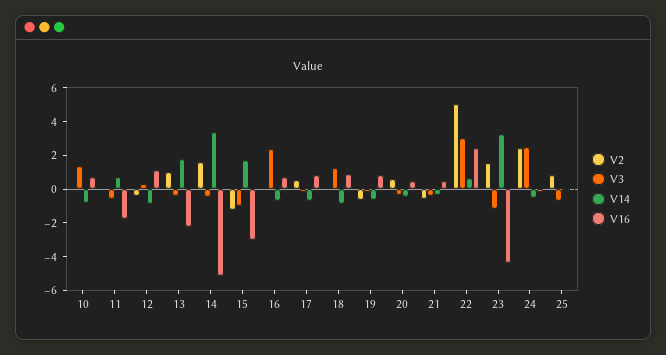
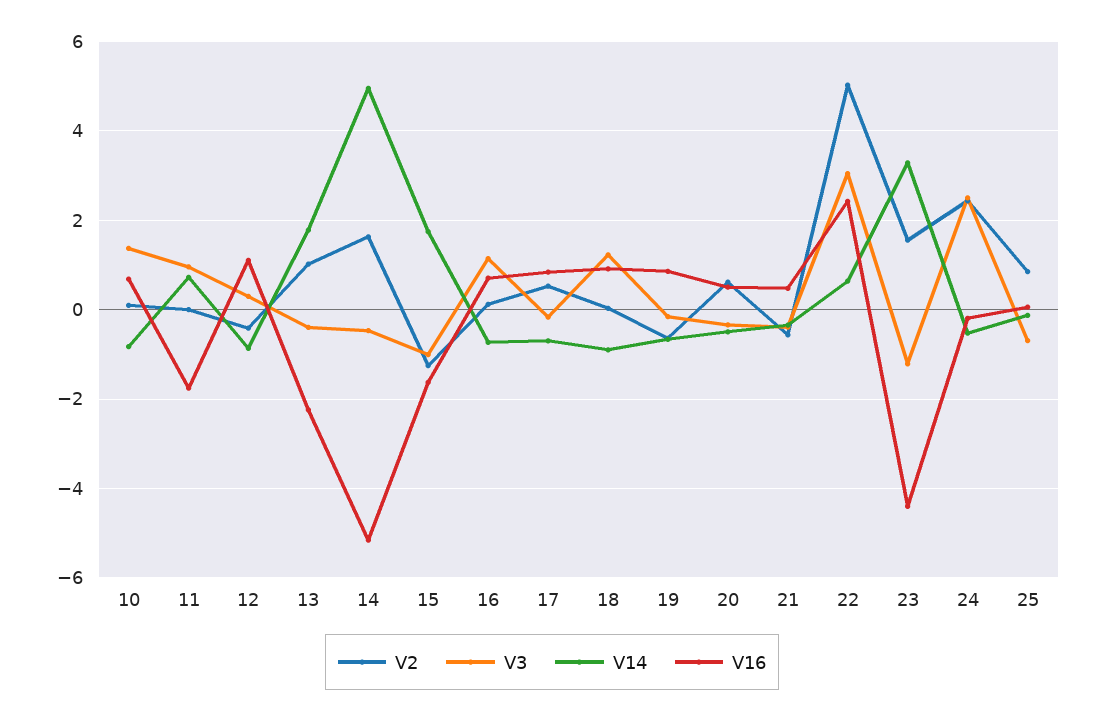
  {
    "V2": {
      "10": 0,
      "11": 0,
      "12": -0.4,
      "13": 1,
      "14": 1.6,
      "15": -1.2,
      "16": 0.2,
      "17": 0.6,
      "18": 0,
      "19": -0.6,
      "20": 0.6,
      "21": -0.6,
      "22": 5,
      "23": 1.6,
      "24": 2.4,
      "25": 0.8
    },
    "V3": {
      "10": 1.4,
-     "11": -0.5,
+     "11": 1,
      "12": 0.2,
      "13": -0.4,
      "14": -0.4,
      "15": -1,
-     "16": 2.5,
+     "16": 1.2,
      "17": -0.2,
      "18": 1.2,
      "19": -0.2,
      "20": -0.4,
      "21": -0.4,
      "22": 3,
      "23": -1.2,
      "24": 2.6,
      "25": -0.6
    },
    "V14": {
      "10": -0.8,
      "11": 0.8,
      "12": -0.8,
      "13": 1.8,
-     "14": 3.5,
+     "14": 5,
      "15": 1.8,
      "16": -0.8,
      "17": -0.6,
      "18": -1,
      "19": -0.6,
      "20": -0.4,
      "21": -0.4,
      "22": 0.6,
      "23": 3.2,
      "24": -0.6,
      "25": -0.2
    },
    "V16": {
      "10": 0.6,
      "11": -1.8,
      "12": 1.2,
      "13": -2.2,
      "14": -5.2,
-     "15": -3,
+     "15": -1.6,
      "16": 0.8,
      "17": 0.8,
      "18": 1,
      "19": 0.8,
      "20": 0.6,
      "21": 0.4,
      "22": 2.4,
      "23": -4.4,
      "24": -0.2,
      "25": 0
    }
  }

